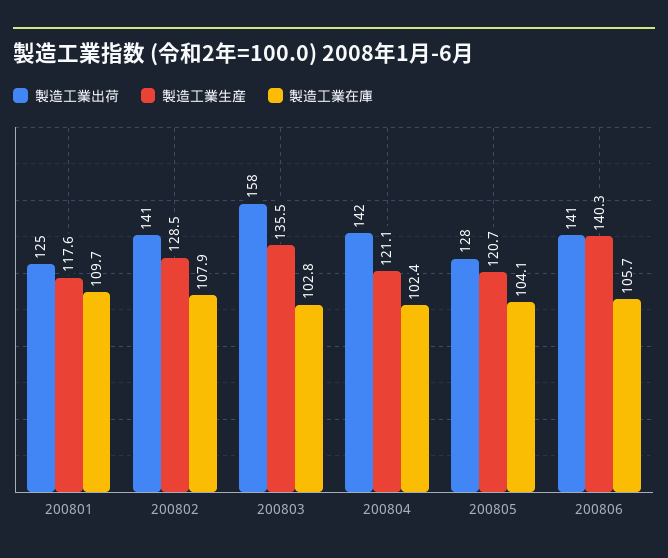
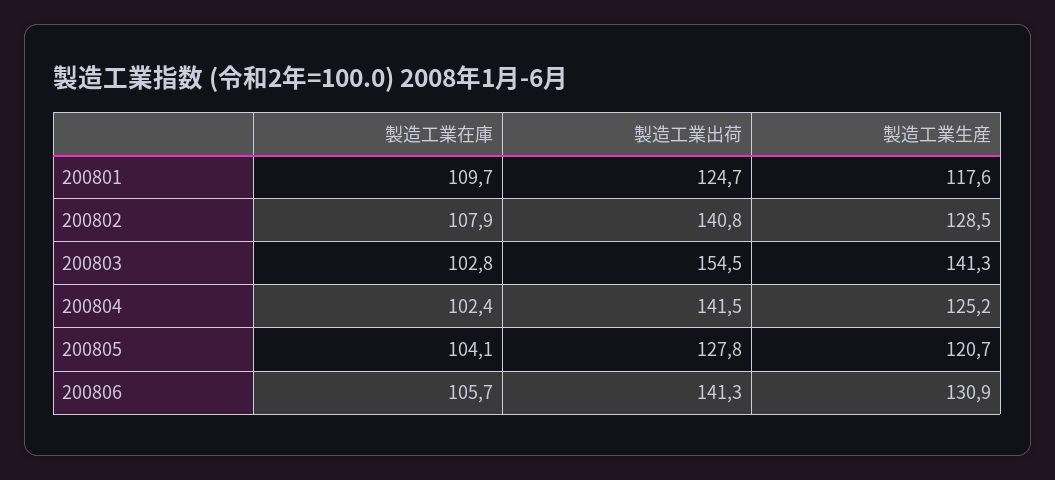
  {
    "製造工業出荷": {
      "200801": 124.7,
      "200802": 140.8,
-     "200803": 158,
+     "200803": 154.5,
      "200804": 141.5,
      "200805": 127.8,
      "200806": 141.3
    },
    "製造工業生産": {
      "200801": 117.6,
      "200802": 128.5,
-     "200803": 135.5,
+     "200803": 141.3,
-     "200804": 121.1,
+     "200804": 125.2,
      "200805": 120.7,
-     "200806": 140.3
+     "200806": 130.9
    },
    "製造工業在庫": {
      "200801": 109.7,
      "200802": 107.9,
      "200803": 102.8,
      "200804": 102.4,
      "200805": 104.1,
      "200806": 105.7
    }
  }

